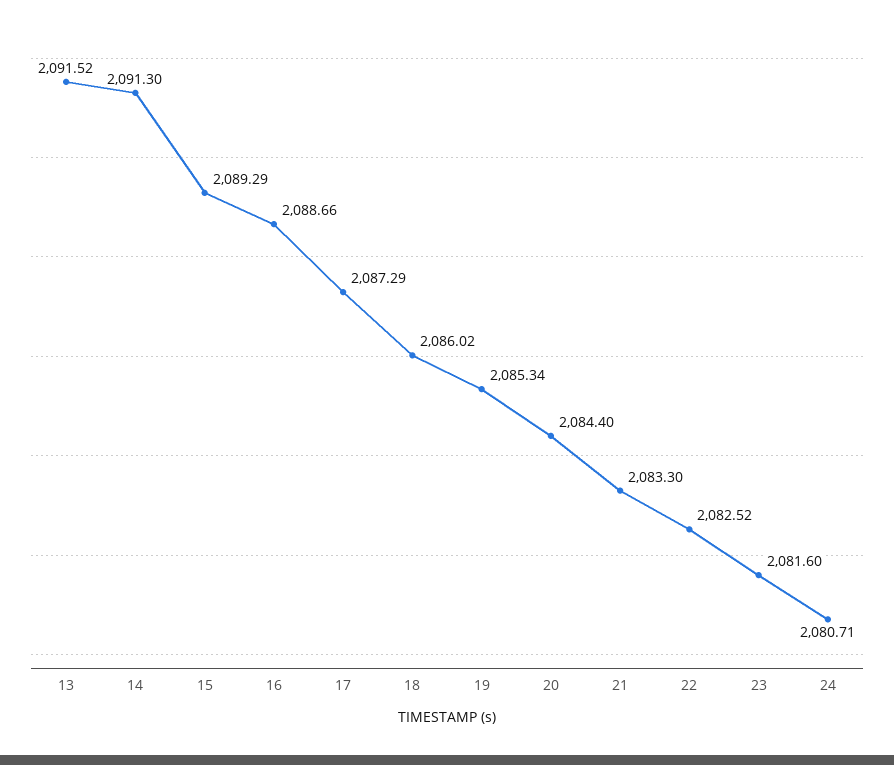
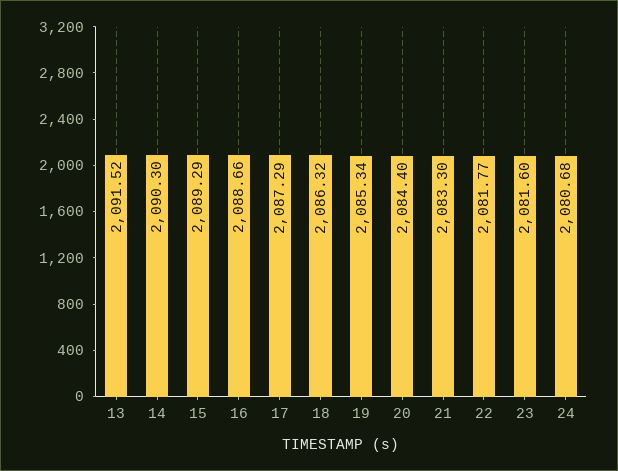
  {
    "13": 2091.52,
-   "14": 2091.3,
+   "14": 2090.3,
    "15": 2089.29,
    "16": 2088.66,
    "17": 2087.29,
-   "18": 2086.02,
+   "18": 2086.32,
    "19": 2085.34,
    "20": 2084.4,
    "21": 2083.3,
-   "22": 2082.52,
+   "22": 2081.77,
    "23": 2081.6,
-   "24": 2080.71
+   "24": 2080.68
  }

